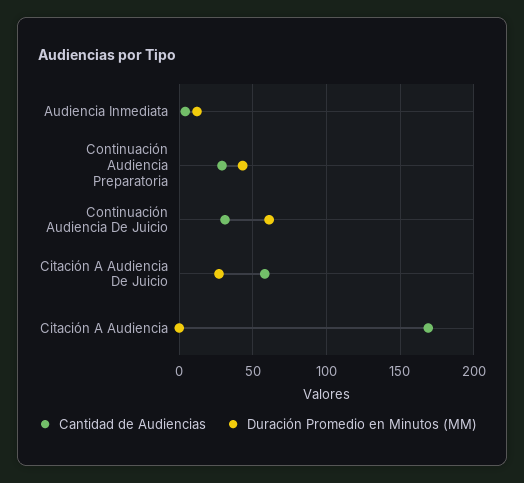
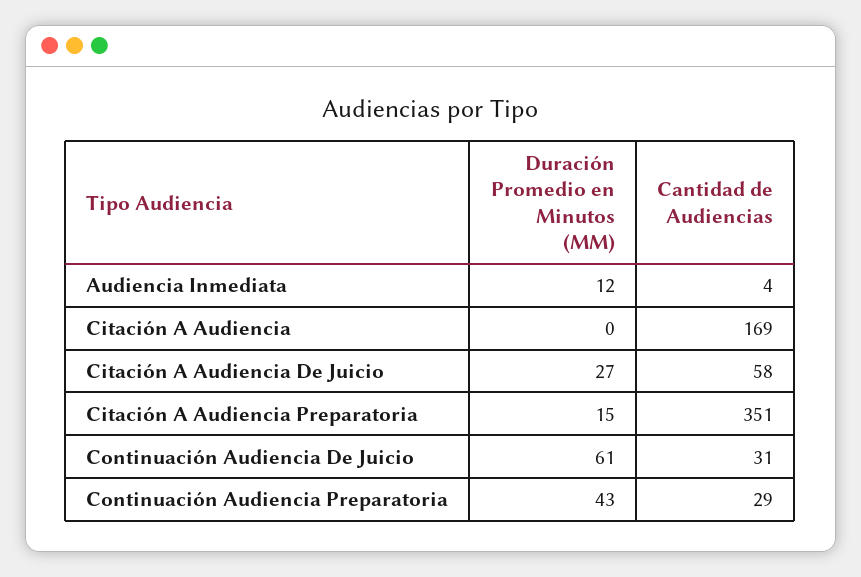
  {
    "Cantidad de Audiencias": {
      "Audiencia Inmediata": 4,
      "Continuación Audiencia Preparatoria": 29,
      "Continuación Audiencia De Juicio": 31,
      "Citación A Audiencia De Juicio": 58,
-     "Citación A Audiencia": 169
+     "Citación A Audiencia": 169,
+     "Citación A Audiencia Preparatoria": 351
    },
    "Duración Promedio en Minutos (MM)": {
      "Audiencia Inmediata": 12,
      "Continuación Audiencia Preparatoria": 43,
      "Continuación Audiencia De Juicio": 61,
      "Citación A Audiencia De Juicio": 27,
-     "Citación A Audiencia": 0
+     "Citación A Audiencia": 0,
+     "Citación A Audiencia Preparatoria": 15
    }
  }

